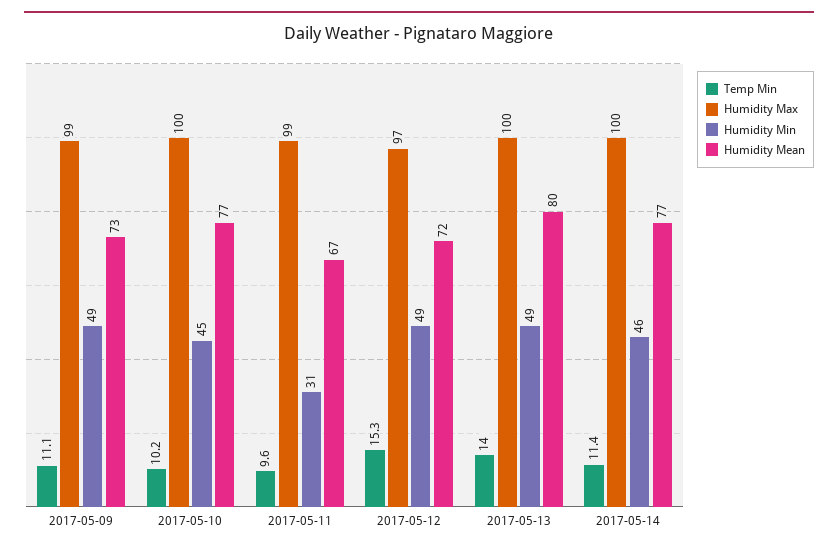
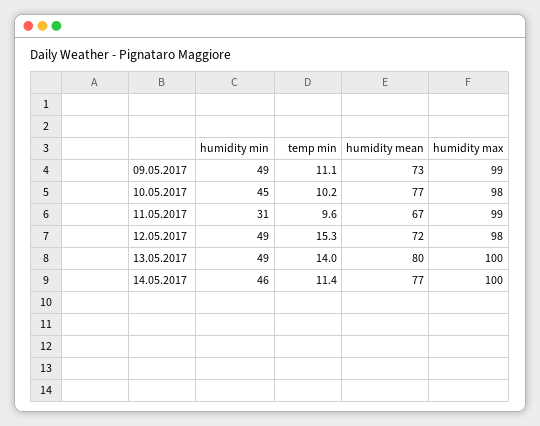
  {
    "Temp Min": {
      "2017-05-09": 11.1,
      "2017-05-10": 10.2,
      "2017-05-11": 9.6,
      "2017-05-12": 15.3,
      "2017-05-13": 14,
      "2017-05-14": 11.4
    },
    "Humidity Max": {
      "2017-05-09": 99,
-     "2017-05-10": 100,
+     "2017-05-10": 98,
      "2017-05-11": 99,
-     "2017-05-12": 97,
+     "2017-05-12": 98,
      "2017-05-13": 100,
      "2017-05-14": 100
    },
    "Humidity Min": {
      "2017-05-09": 49,
      "2017-05-10": 45,
      "2017-05-11": 31,
      "2017-05-12": 49,
      "2017-05-13": 49,
      "2017-05-14": 46
    },
    "Humidity Mean": {
      "2017-05-09": 73,
      "2017-05-10": 77,
      "2017-05-11": 67,
      "2017-05-12": 72,
      "2017-05-13": 80,
      "2017-05-14": 77
    }
  }

